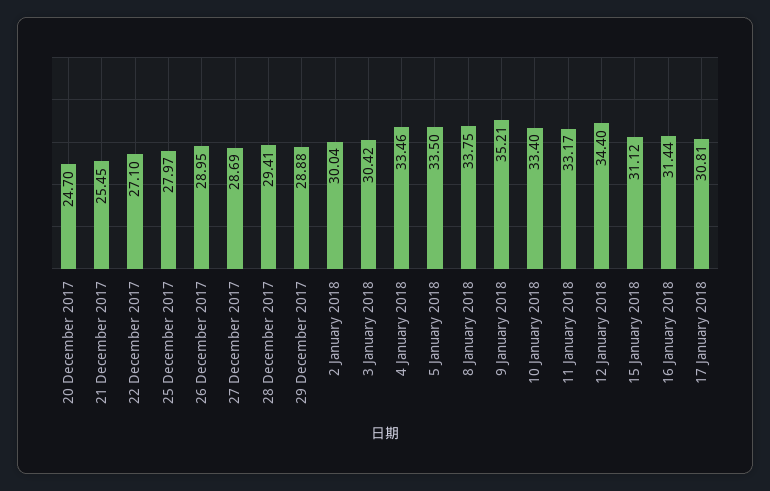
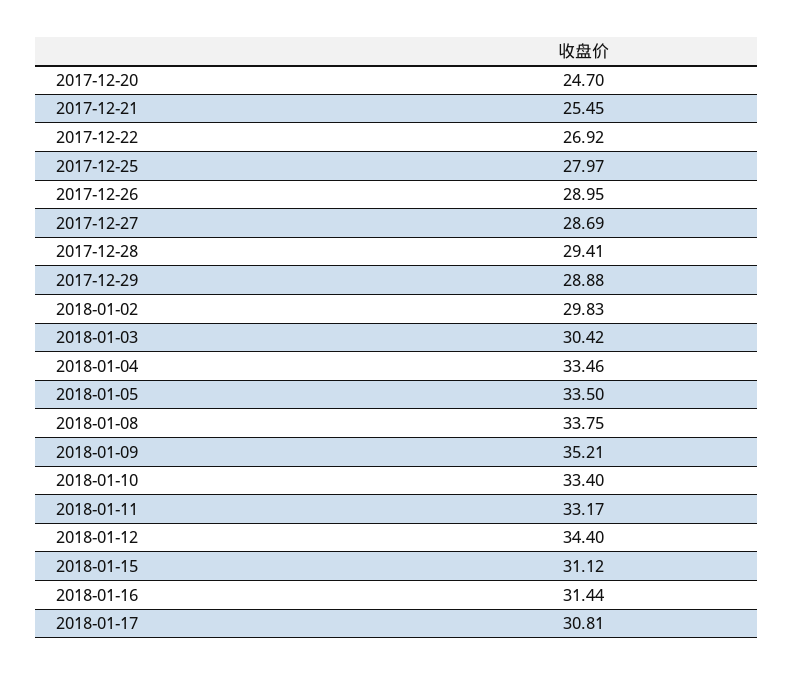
  {
    "20 December 2017": 24.7,
    "21 December 2017": 25.45,
-   "22 December 2017": 27.1,
+   "22 December 2017": 26.92,
    "25 December 2017": 27.97,
    "26 December 2017": 28.95,
    "27 December 2017": 28.69,
    "28 December 2017": 29.41,
    "29 December 2017": 28.88,
-   "2 January 2018": 30.04,
+   "2 January 2018": 29.83,
    "3 January 2018": 30.42,
    "4 January 2018": 33.46,
    "5 January 2018": 33.5,
    "8 January 2018": 33.75,
    "9 January 2018": 35.21,
    "10 January 2018": 33.4,
    "11 January 2018": 33.17,
    "12 January 2018": 34.4,
    "15 January 2018": 31.12,
    "16 January 2018": 31.44,
    "17 January 2018": 30.81
  }

